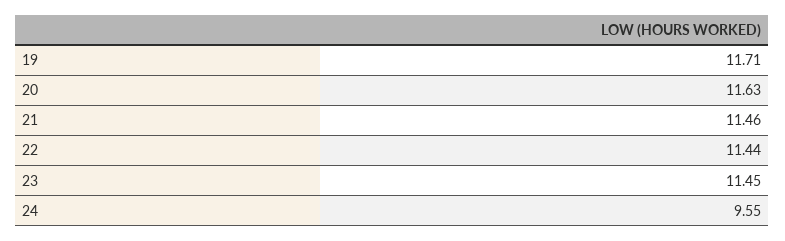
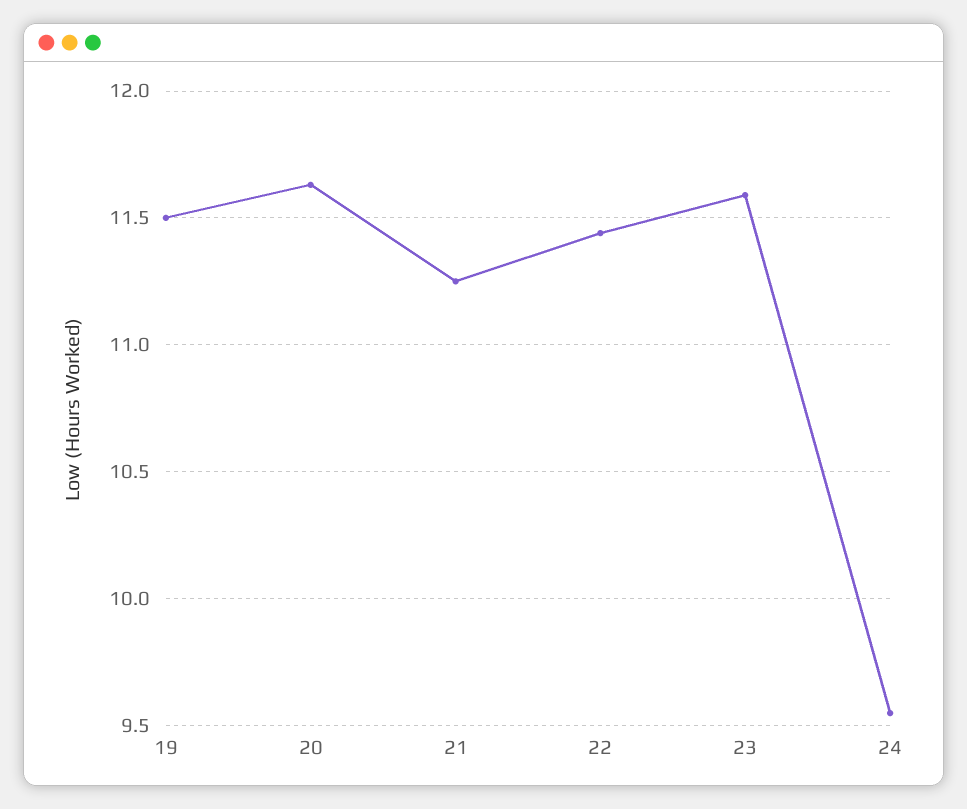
  {
-   "19": 11.71,
+   "19": 11.5,
    "20": 11.63,
-   "21": 11.46,
+   "21": 11.25,
    "22": 11.44,
-   "23": 11.45,
+   "23": 11.6,
    "24": 9.55
  }

